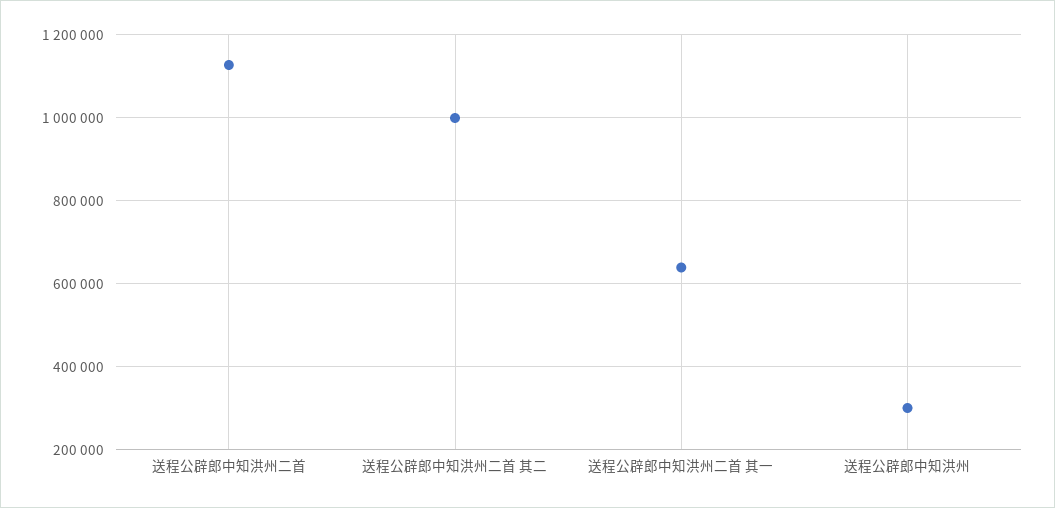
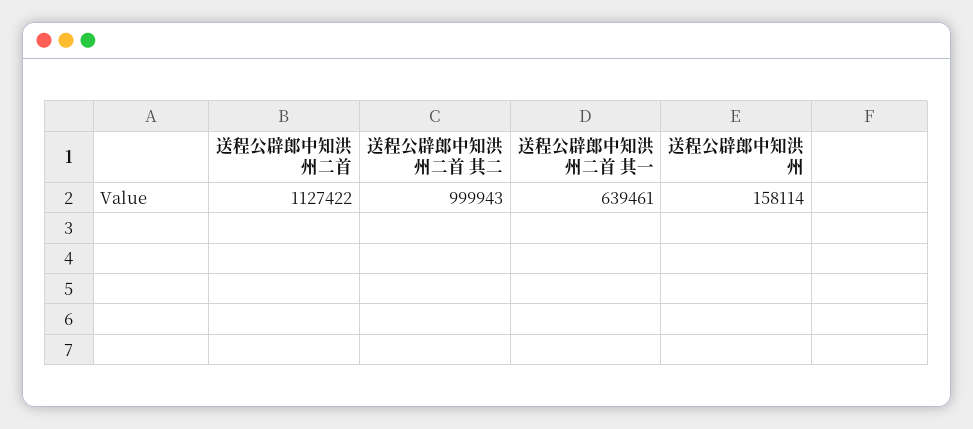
  {
    "送程公辟郎中知洪州二首": 1127422,
    "送程公辟郎中知洪州二首 其二": 999943,
    "送程公辟郎中知洪州二首 其一": 639461,
-   "送程公辟郎中知洪州": 300000
+   "送程公辟郎中知洪州": 158114
  }

